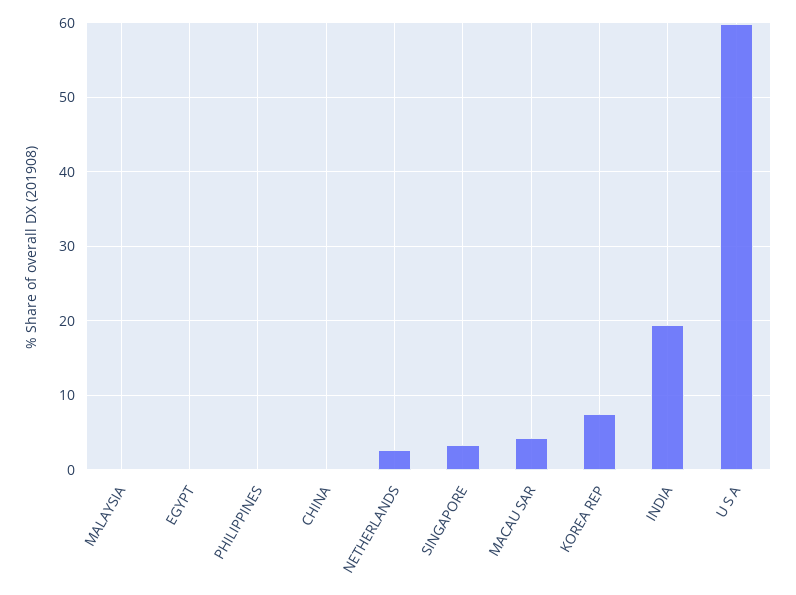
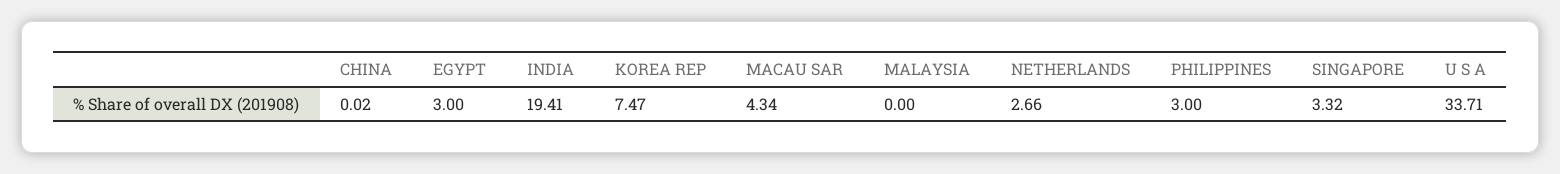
  {
    "MALAYSIA": 0,
-   "EGYPT": 0,
+   "EGYPT": 3,
-   "PHILIPPINES": 0,
+   "PHILIPPINES": 3,
    "CHINA": 0.02,
    "NETHERLANDS": 2.66,
    "SINGAPORE": 3.32,
    "MACAU SAR": 4.34,
    "KOREA REP": 7.47,
    "INDIA": 19.41,
-   "U S A": 60
+   "U S A": 33.71
  }

